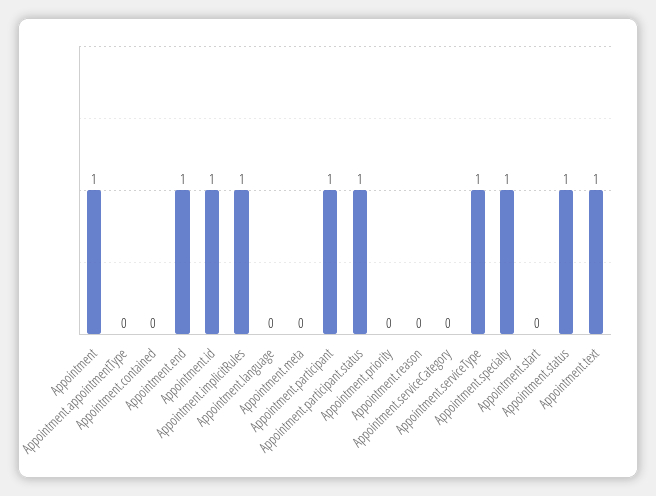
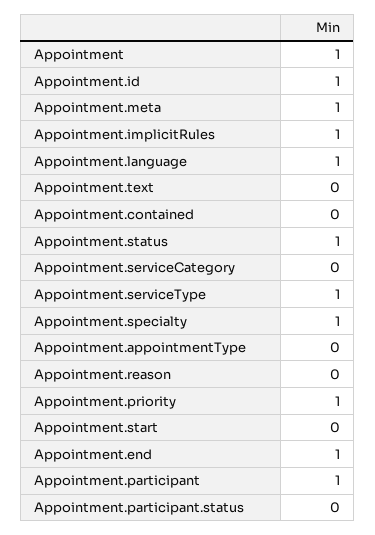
  {
    "Appointment": 1,
    "Appointment.appointmentType": 0,
    "Appointment.contained": 0,
    "Appointment.end": 1,
    "Appointment.id": 1,
    "Appointment.implicitRules": 1,
-   "Appointment.language": 0,
+   "Appointment.language": 1,
-   "Appointment.meta": 0,
+   "Appointment.meta": 1,
    "Appointment.participant": 1,
-   "Appointment.participant.status": 1,
+   "Appointment.participant.status": 0,
-   "Appointment.priority": 0,
+   "Appointment.priority": 1,
    "Appointment.reason": 0,
    "Appointment.serviceCategory": 0,
    "Appointment.serviceType": 1,
    "Appointment.specialty": 1,
    "Appointment.start": 0,
    "Appointment.status": 1,
-   "Appointment.text": 1
+   "Appointment.text": 0
  }

